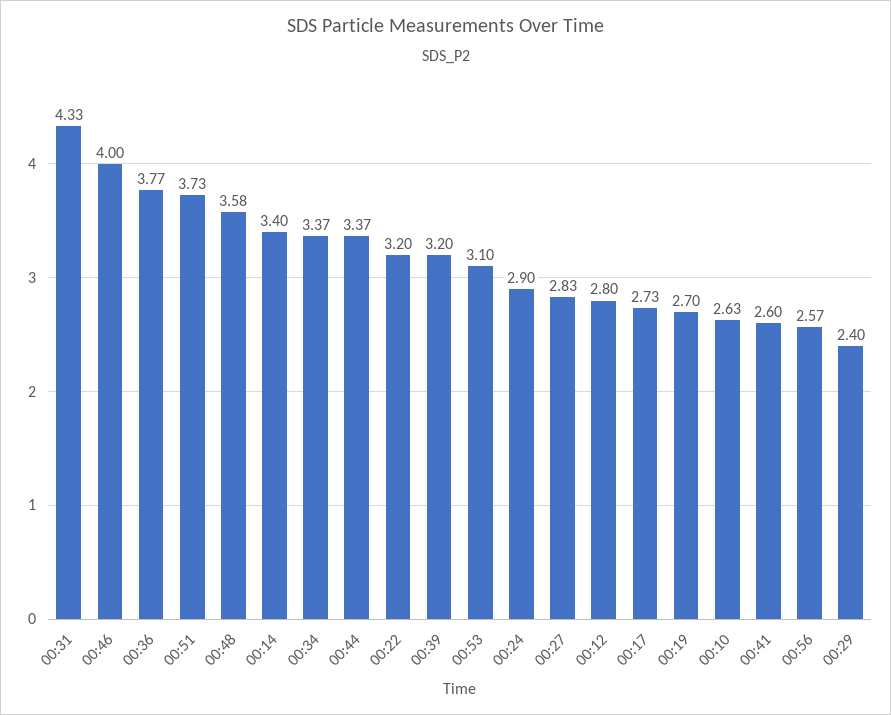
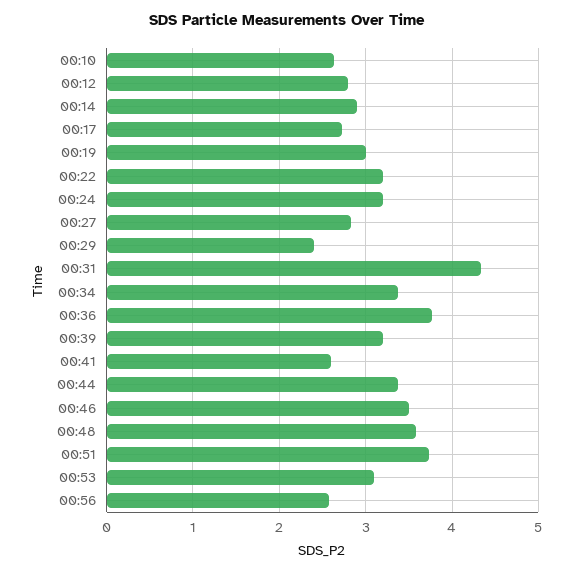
  {
    "00:31": 4.33,
-   "00:46": 4,
+   "00:46": 3.5,
    "00:36": 3.77,
    "00:51": 3.73,
    "00:48": 3.58,
-   "00:14": 3.4,
+   "00:14": 2.9,
    "00:34": 3.37,
    "00:44": 3.37,
    "00:22": 3.2,
    "00:39": 3.2,
    "00:53": 3.1,
-   "00:24": 2.9,
+   "00:24": 3.2,
    "00:27": 2.83,
    "00:12": 2.8,
    "00:17": 2.73,
-   "00:19": 2.7,
+   "00:19": 3,
    "00:10": 2.63,
    "00:41": 2.6,
    "00:56": 2.57,
    "00:29": 2.4
  }

